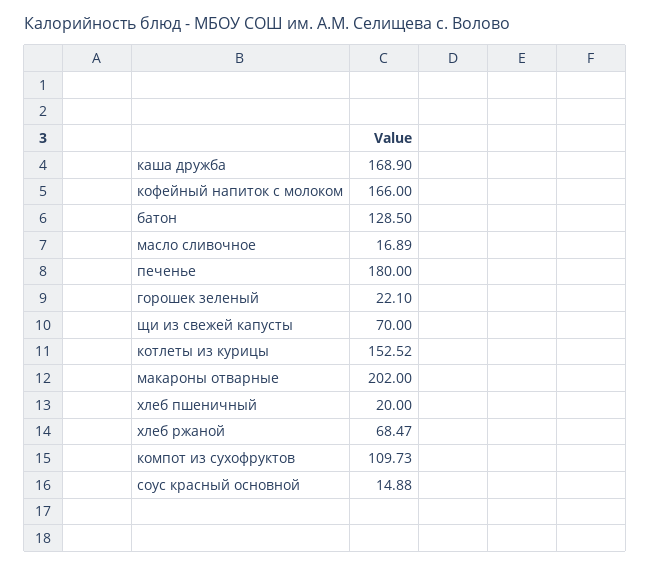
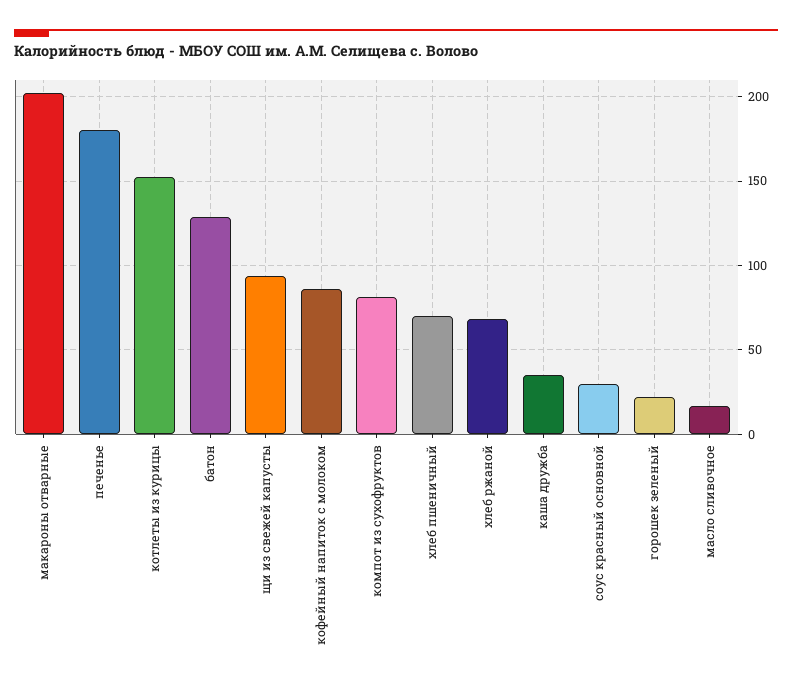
  {
-   "каша дружба": 168.9,
+   "каша дружба": 35,
-   "кофейный напиток с молоком": 166,
+   "кофейный напиток с молоком": 85,
    "батон": 128.5,
    "масло сливочное": 16.89,
    "печенье": 180,
    "горошек зеленый": 22.1,
-   "щи из свежей капусты": 70,
+   "щи из свежей капусты": 95,
    "котлеты из курицы": 152.52,
    "макароны отварные": 202,
-   "хлеб пшеничный": 20,
+   "хлеб пшеничный": 70,
    "хлеб ржаной": 68.47,
-   "компот из сухофруктов": 109.73,
+   "компот из сухофруктов": 80,
-   "соус красный основной": 14.88
+   "соус красный основной": 30
  }

